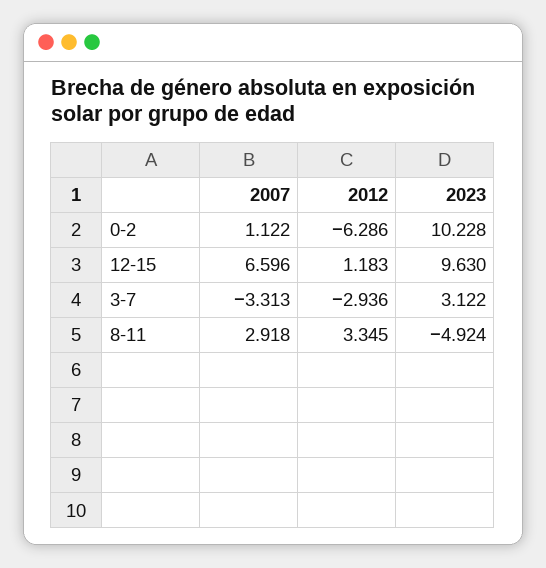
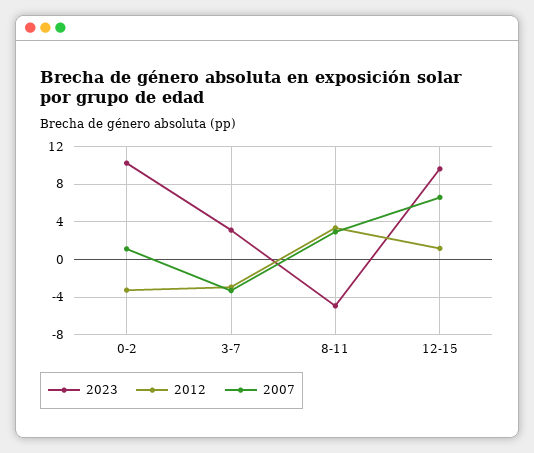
  {
    "2007": {
      "0-2": 1.122,
      "12-15": 6.596,
      "3-7": -3.313,
      "8-11": 2.918
    },
    "2012": {
-     "0-2": -6.286,
+     "0-2": -3,
      "12-15": 1.183,
      "3-7": -2.936,
      "8-11": 3.345
    },
    "2023": {
      "0-2": 10.228,
      "12-15": 9.63,
      "3-7": 3.122,
      "8-11": -4.924
    }
  }

